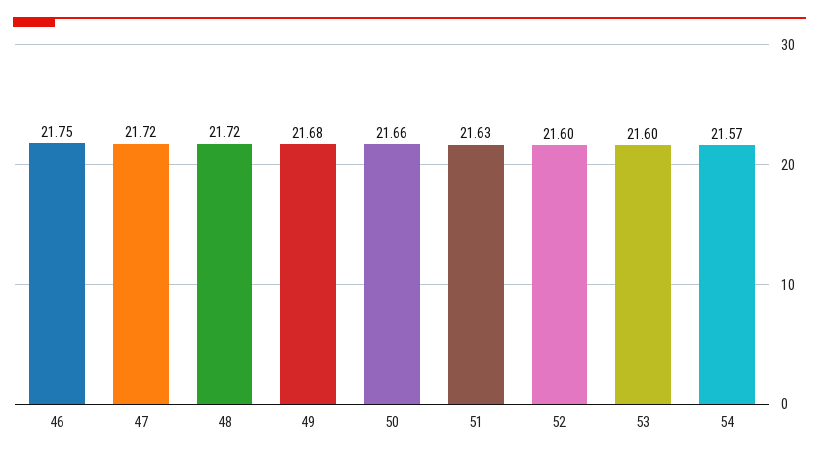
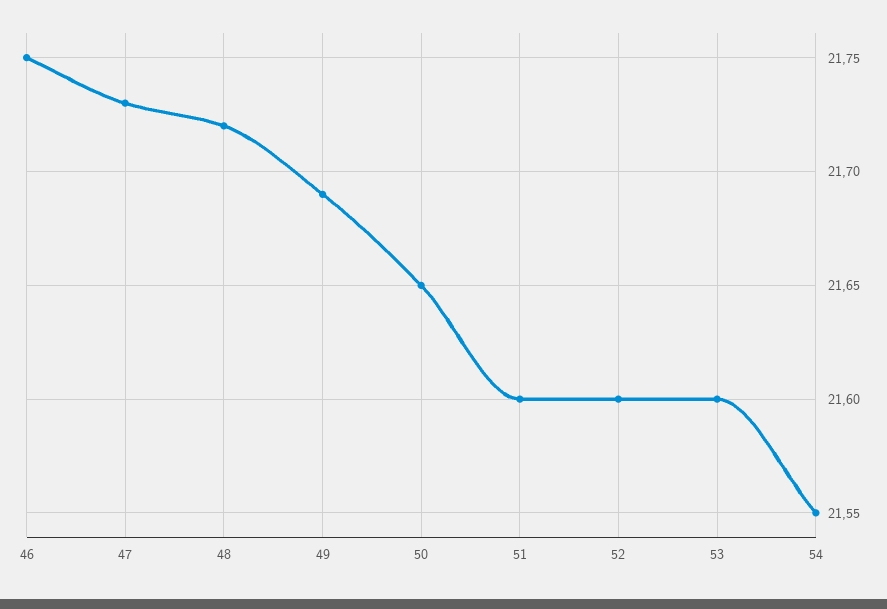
  {
    "46": 21.75,
-   "47": 21.72,
+   "47": 21.73,
    "48": 21.72,
-   "49": 21.68,
+   "49": 21.69,
-   "50": 21.66,
+   "50": 21.65,
-   "51": 21.63,
+   "51": 21.6,
    "52": 21.6,
    "53": 21.6,
-   "54": 21.57
+   "54": 21.55
  }

